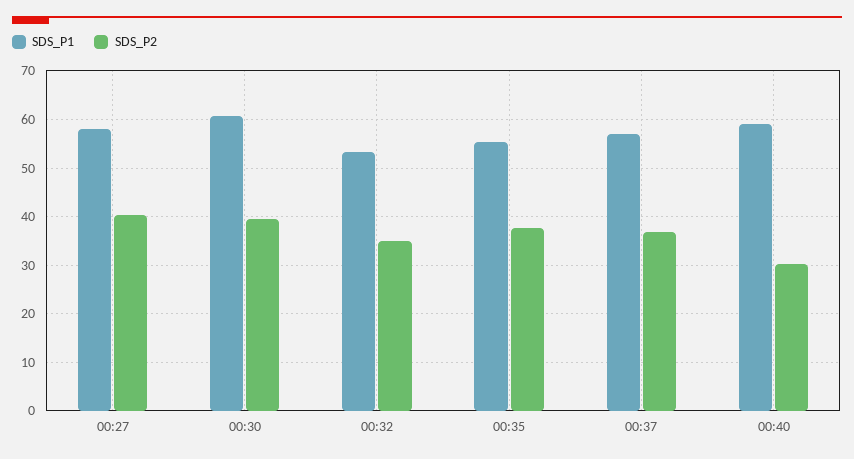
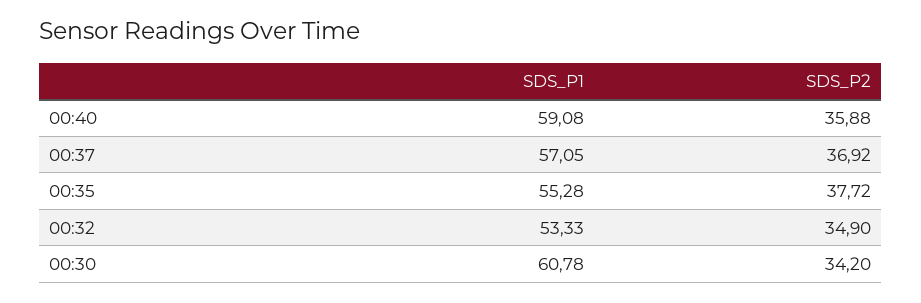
  {
    "SDS_P1": {
-     "00:27": 58,
      "00:30": 60.78,
      "00:32": 53.33,
      "00:35": 55.28,
      "00:37": 57.05,
      "00:40": 59.08
    },
    "SDS_P2": {
-     "00:27": 40,
-     "00:30": 40,
+     "00:30": 34.2,
      "00:32": 34.9,
      "00:35": 37.72,
      "00:37": 36.92,
-     "00:40": 30
+     "00:40": 35.88
    }
  }

